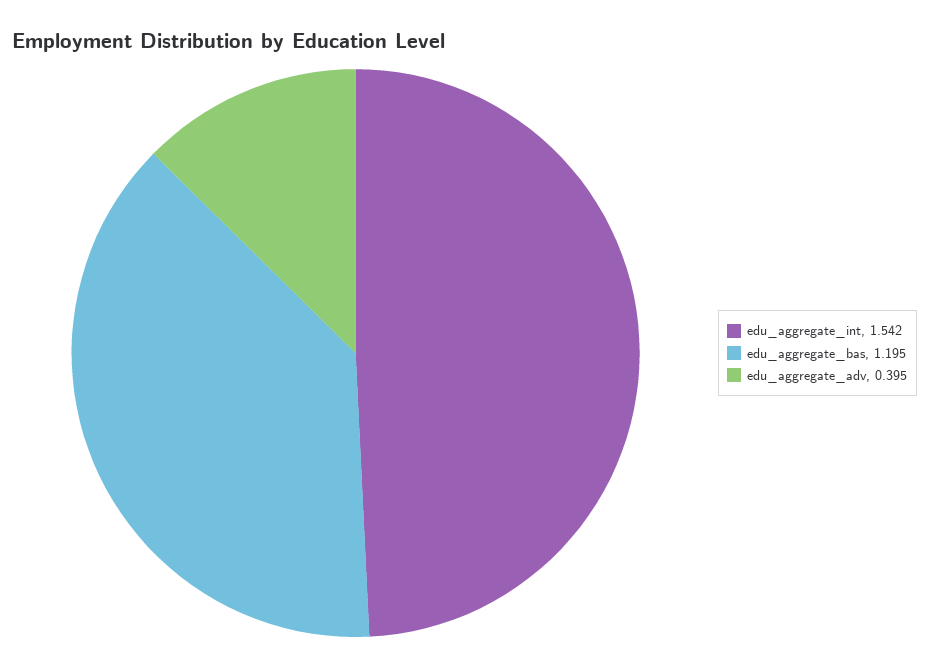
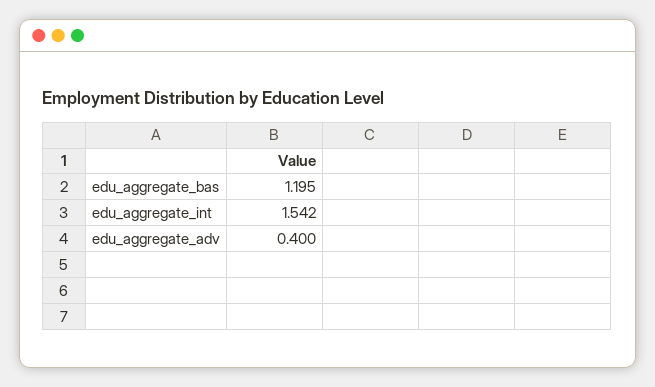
  {
    "edu_aggregate_int": 1.542,
    "edu_aggregate_bas": 1.195,
-   "edu_aggregate_adv": 0.395
+   "edu_aggregate_adv": 0.4
  }

